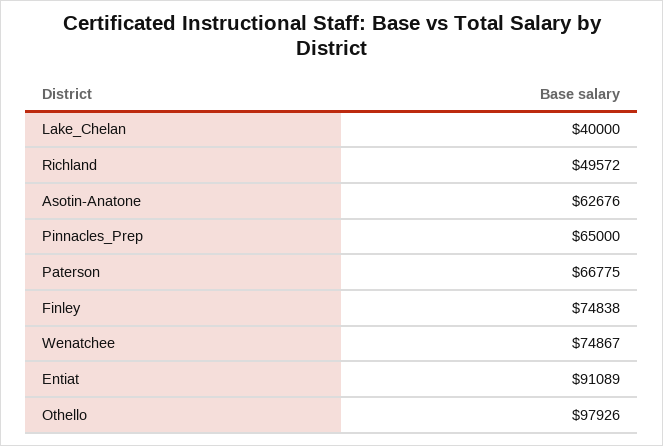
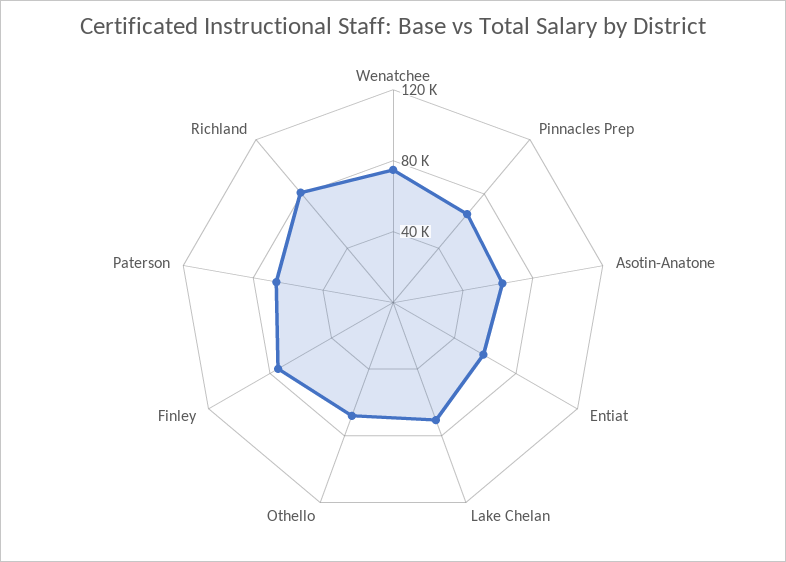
  {
-   "Lake_Chelan": 40000,
+   "Lake_Chelan": 70000,
-   "Richland": 49572,
+   "Richland": 80000,
    "Asotin-Anatone": 62676,
    "Pinnacles_Prep": 65000,
    "Paterson": 66775,
    "Finley": 74838,
    "Wenatchee": 74867,
-   "Entiat": 91089,
+   "Entiat": 60000,
-   "Othello": 97926
+   "Othello": 70000
  }

